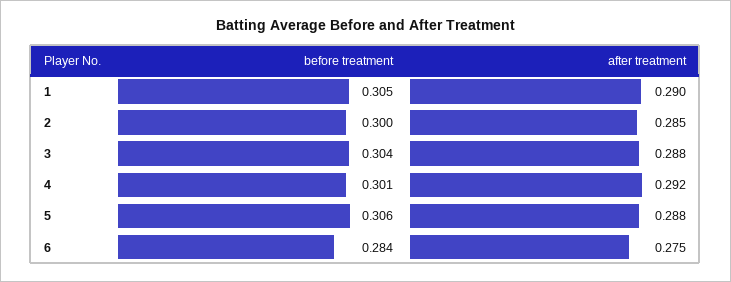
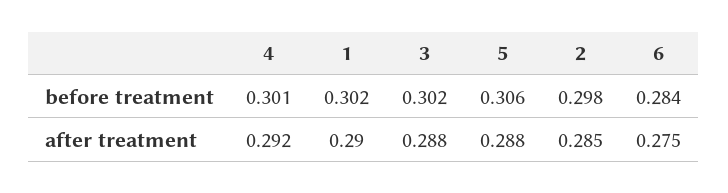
  {
    "before treatment": {
-     "1": 0.305,
+     "1": 0.302,
-     "2": 0.3,
+     "2": 0.298,
-     "3": 0.304,
+     "3": 0.302,
      "4": 0.301,
      "5": 0.306,
      "6": 0.284
    },
    "after treatment": {
      "1": 0.29,
      "2": 0.285,
      "3": 0.288,
      "4": 0.292,
      "5": 0.288,
      "6": 0.275
    }
  }

